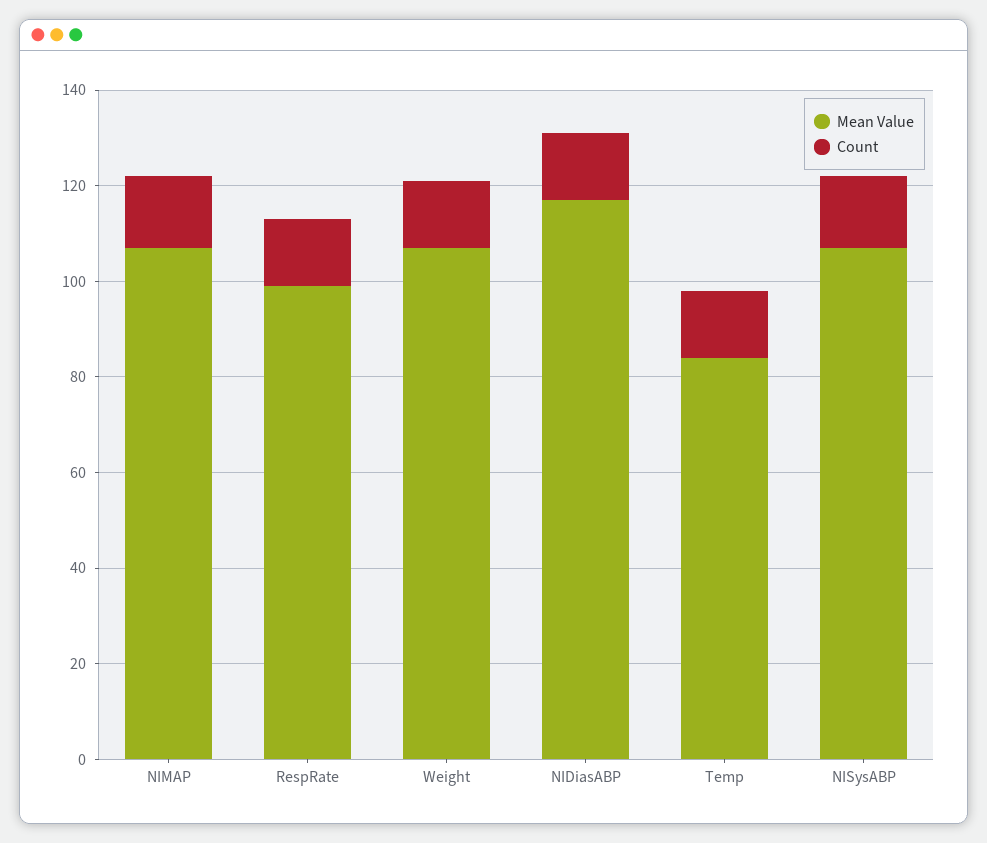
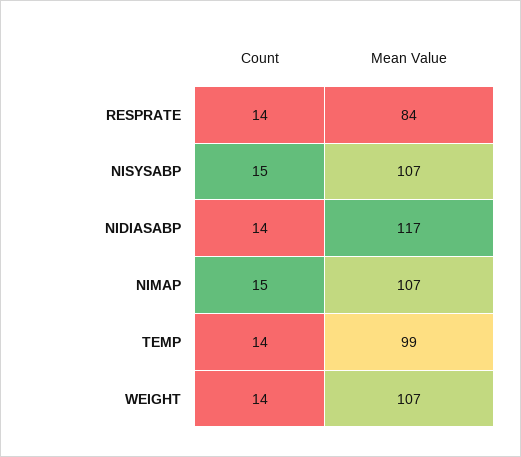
  {
    "Mean Value": {
      "NIMAP": 107,
-     "RespRate": 100,
+     "RespRate": 84,
      "Weight": 107,
      "NIDiasABP": 117,
-     "Temp": 85,
+     "Temp": 99,
      "NISysABP": 107
    },
    "Count": {
      "NIMAP": 15,
      "RespRate": 14,
      "Weight": 14,
      "NIDiasABP": 14,
      "Temp": 14,
      "NISysABP": 15
    }
  }

